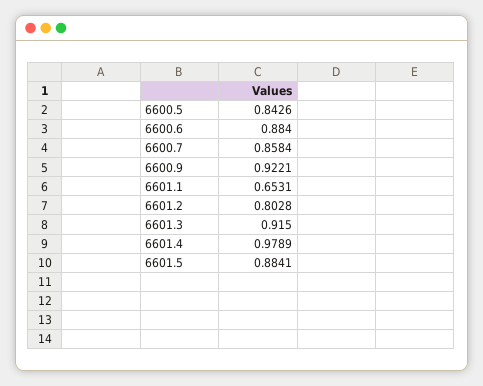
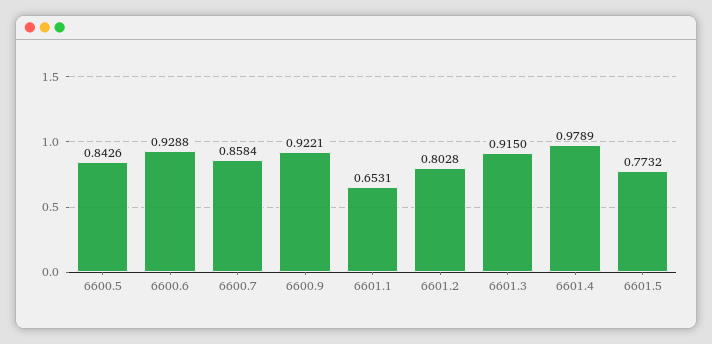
  {
    "6600.5": 0.8426,
-   "6600.6": 0.884,
+   "6600.6": 0.9288,
    "6600.7": 0.8584,
    "6600.9": 0.9221,
    "6601.1": 0.6531,
    "6601.2": 0.8028,
    "6601.3": 0.915,
    "6601.4": 0.9789,
-   "6601.5": 0.8841
+   "6601.5": 0.7732
  }

